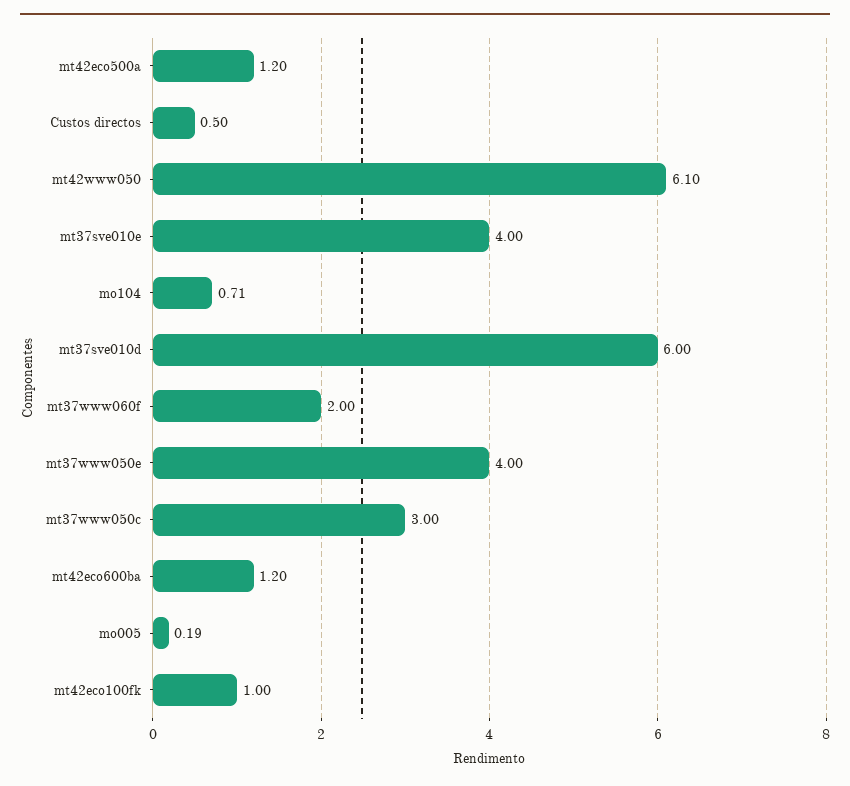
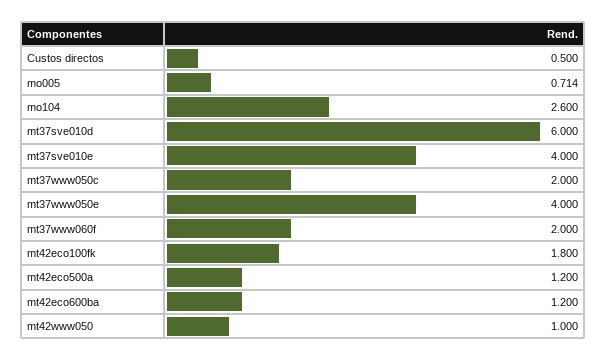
  {
    "mt42eco500a": 1.2,
    "Custos directos": 0.5,
-   "mt42www050": 6.1,
+   "mt42www050": 1,
    "mt37sve010e": 4,
-   "mo104": 0.71,
+   "mo104": 2.6,
    "mt37sve010d": 6,
    "mt37www060f": 2,
    "mt37www050e": 4,
-   "mt37www050c": 3,
+   "mt37www050c": 2,
    "mt42eco600ba": 1.2,
-   "mo005": 0.19,
+   "mo005": 0.714,
-   "mt42eco100fk": 1
+   "mt42eco100fk": 1.8
  }

